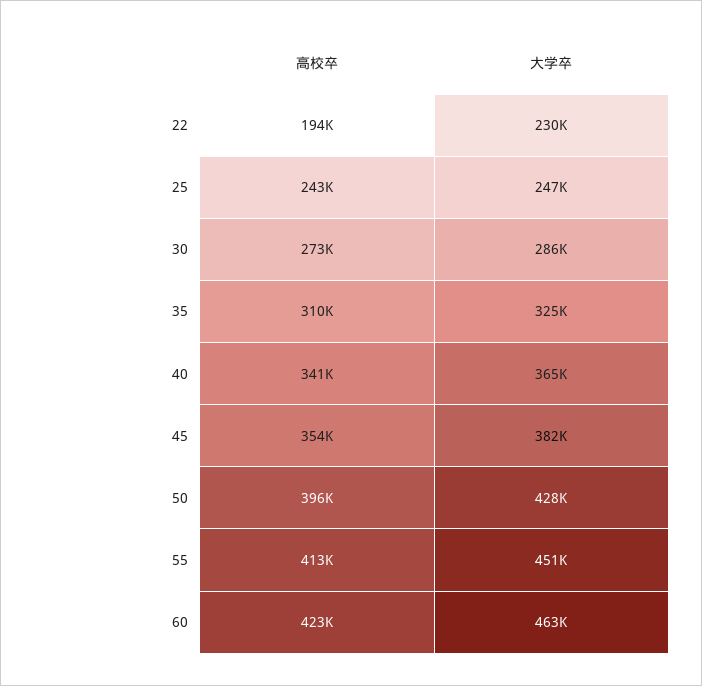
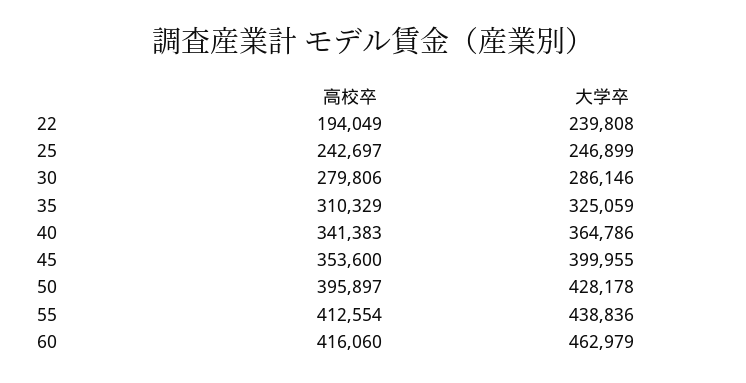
  {
    "高校卒": {
      "22": 194049,
      "25": 242697,
-     "30": 273000,
+     "30": 279806,
      "35": 310329,
      "40": 341383,
      "45": 353600,
      "50": 395897,
      "55": 412554,
-     "60": 423000
+     "60": 416060
    },
    "大学卒": {
-     "22": 230000,
+     "22": 239808,
      "25": 246899,
      "30": 286146,
      "35": 325059,
      "40": 364786,
-     "45": 382000,
+     "45": 399955,
      "50": 428178,
-     "55": 451000,
+     "55": 438836,
      "60": 462979
    }
  }

